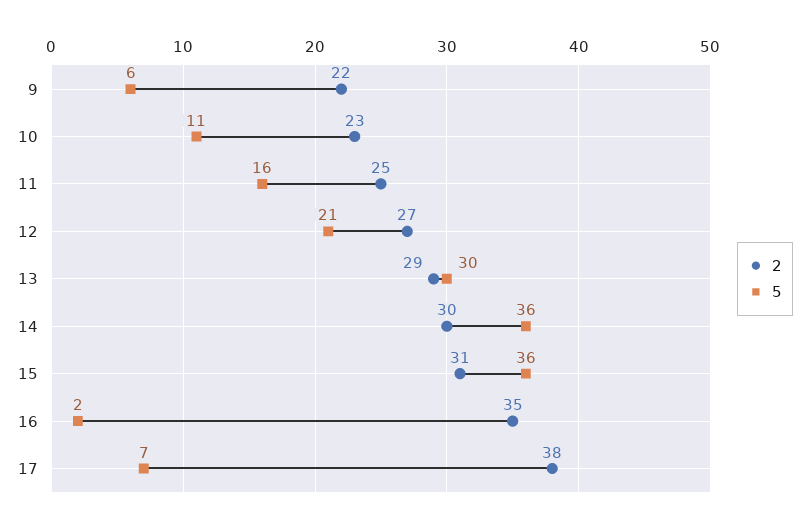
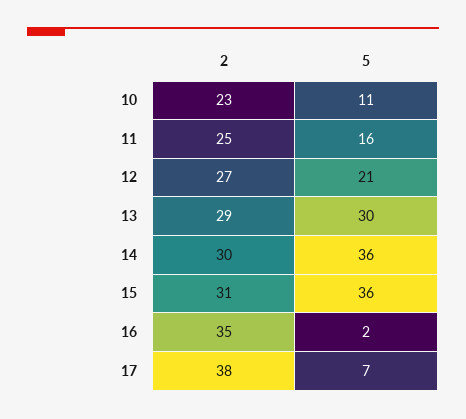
  {
    "2": {
-     "9": 22,
      "10": 23,
      "11": 25,
      "12": 27,
      "13": 29,
      "14": 30,
      "15": 31,
      "16": 35,
      "17": 38
    },
    "5": {
-     "9": 6,
      "10": 11,
      "11": 16,
      "12": 21,
      "13": 30,
      "14": 36,
      "15": 36,
      "16": 2,
      "17": 7
    }
  }

